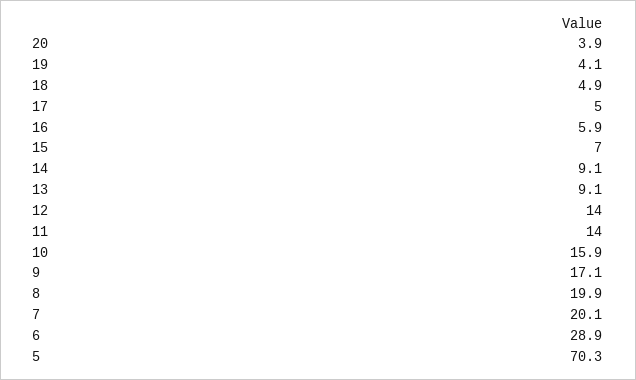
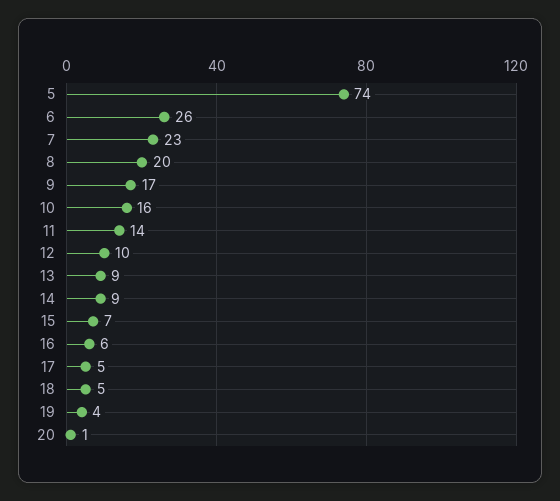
  {
-   "20": 3.9,
+   "20": 1,
    "19": 4.1,
    "18": 4.9,
    "17": 5,
    "16": 5.9,
    "15": 7,
    "14": 9.1,
    "13": 9.1,
-   "12": 14,
+   "12": 10,
    "11": 14,
    "10": 15.9,
    "9": 17.1,
    "8": 19.9,
-   "7": 20.1,
+   "7": 23,
-   "6": 28.9,
+   "6": 26,
-   "5": 70.3
+   "5": 74
  }

